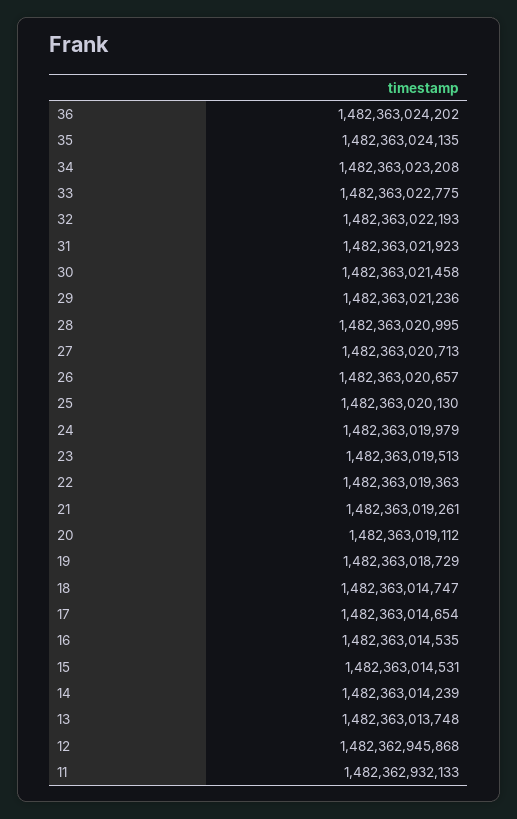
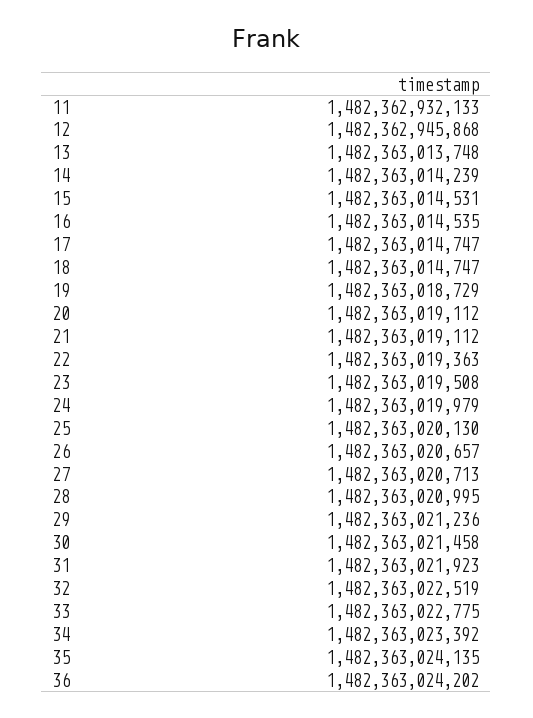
  {
    "36": 1482363024202,
    "35": 1482363024135,
-   "34": 1482363023208,
+   "34": 1482363023392,
    "33": 1482363022775,
-   "32": 1482363022193,
+   "32": 1482363022519,
    "31": 1482363021923,
    "30": 1482363021458,
    "29": 1482363021236,
    "28": 1482363020995,
    "27": 1482363020713,
    "26": 1482363020657,
    "25": 1482363020130,
    "24": 1482363019979,
-   "23": 1482363019513,
+   "23": 1482363019508,
    "22": 1482363019363,
-   "21": 1482363019261,
+   "21": 1482363019112,
    "20": 1482363019112,
    "19": 1482363018729,
    "18": 1482363014747,
-   "17": 1482363014654,
+   "17": 1482363014747,
    "16": 1482363014535,
    "15": 1482363014531,
    "14": 1482363014239,
    "13": 1482363013748,
    "12": 1482362945868,
    "11": 1482362932133
  }

